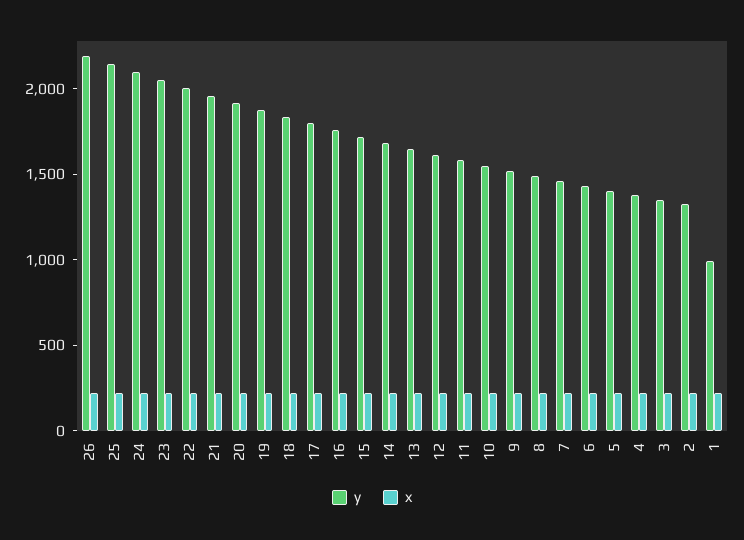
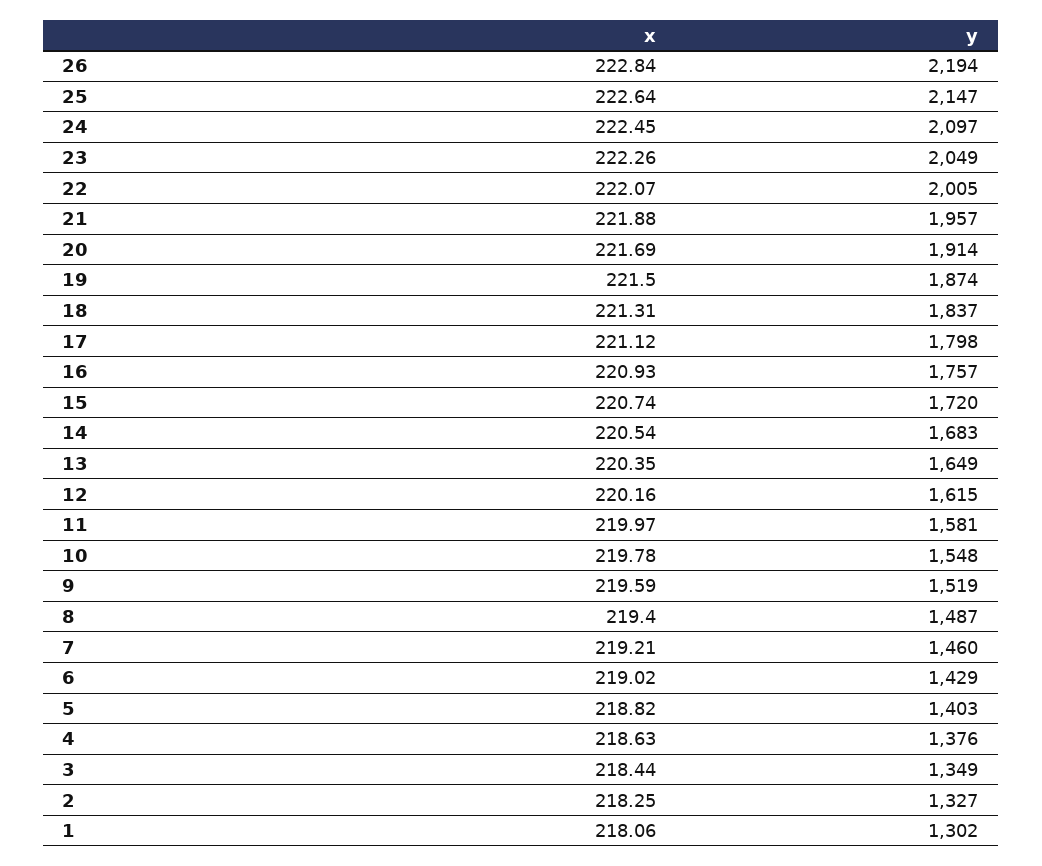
  {
    "y": {
      "26": 2194,
      "25": 2147,
      "24": 2097,
      "23": 2049,
      "22": 2005,
      "21": 1957,
      "20": 1914,
      "19": 1874,
      "18": 1837,
      "17": 1798,
      "16": 1757,
      "15": 1720,
      "14": 1683,
      "13": 1649,
      "12": 1615,
      "11": 1581,
      "10": 1548,
      "9": 1519,
      "8": 1487,
      "7": 1460,
      "6": 1429,
      "5": 1403,
      "4": 1376,
      "3": 1349,
      "2": 1327,
-     "1": 1000
+     "1": 1302
    },
    "x": {
      "26": 222.84,
      "25": 222.64,
      "24": 222.45,
      "23": 222.26,
      "22": 222.07,
      "21": 221.88,
      "20": 221.69,
      "19": 221.5,
      "18": 221.31,
      "17": 221.12,
      "16": 220.93,
      "15": 220.74,
      "14": 220.54,
      "13": 220.35,
      "12": 220.16,
      "11": 219.97,
      "10": 219.78,
      "9": 219.59,
      "8": 219.4,
      "7": 219.21,
      "6": 219.02,
      "5": 218.82,
      "4": 218.63,
      "3": 218.44,
      "2": 218.25,
      "1": 218.06
    }
  }

